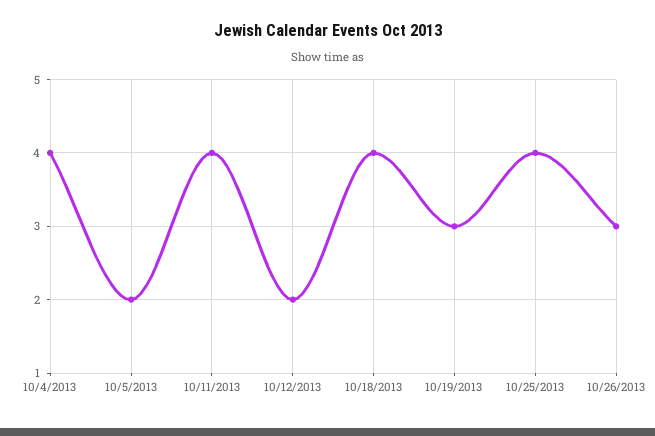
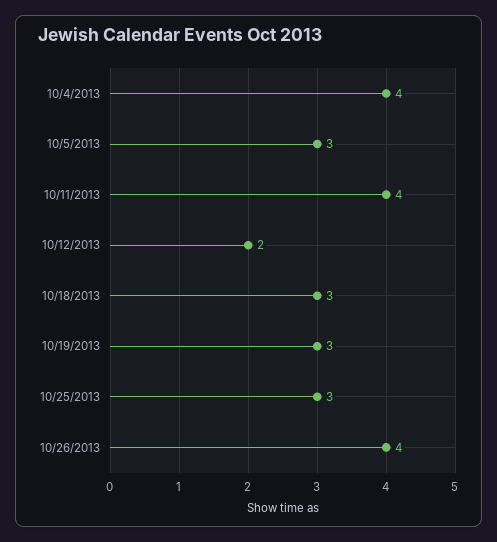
  {
    "10/4/2013": 4,
-   "10/5/2013": 2,
+   "10/5/2013": 3,
    "10/11/2013": 4,
    "10/12/2013": 2,
-   "10/18/2013": 4,
+   "10/18/2013": 3,
    "10/19/2013": 3,
-   "10/25/2013": 4,
+   "10/25/2013": 3,
-   "10/26/2013": 3
+   "10/26/2013": 4
  }

